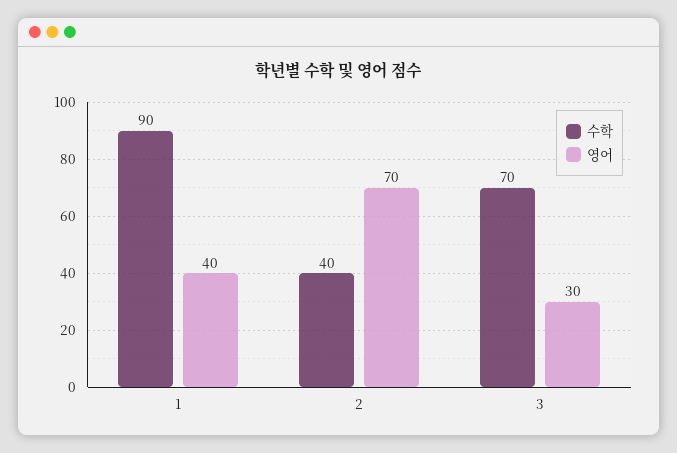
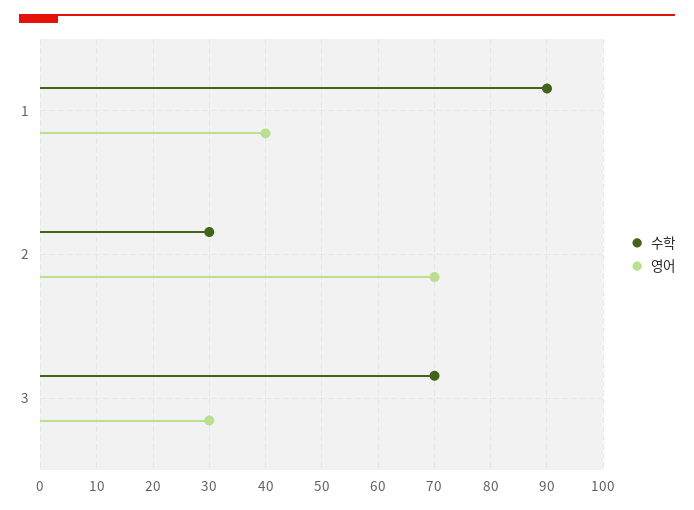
  {
    "수학": {
      "1": 90,
-     "2": 40,
+     "2": 30,
      "3": 70
    },
    "영어": {
      "1": 40,
      "2": 70,
      "3": 30
    }
  }

